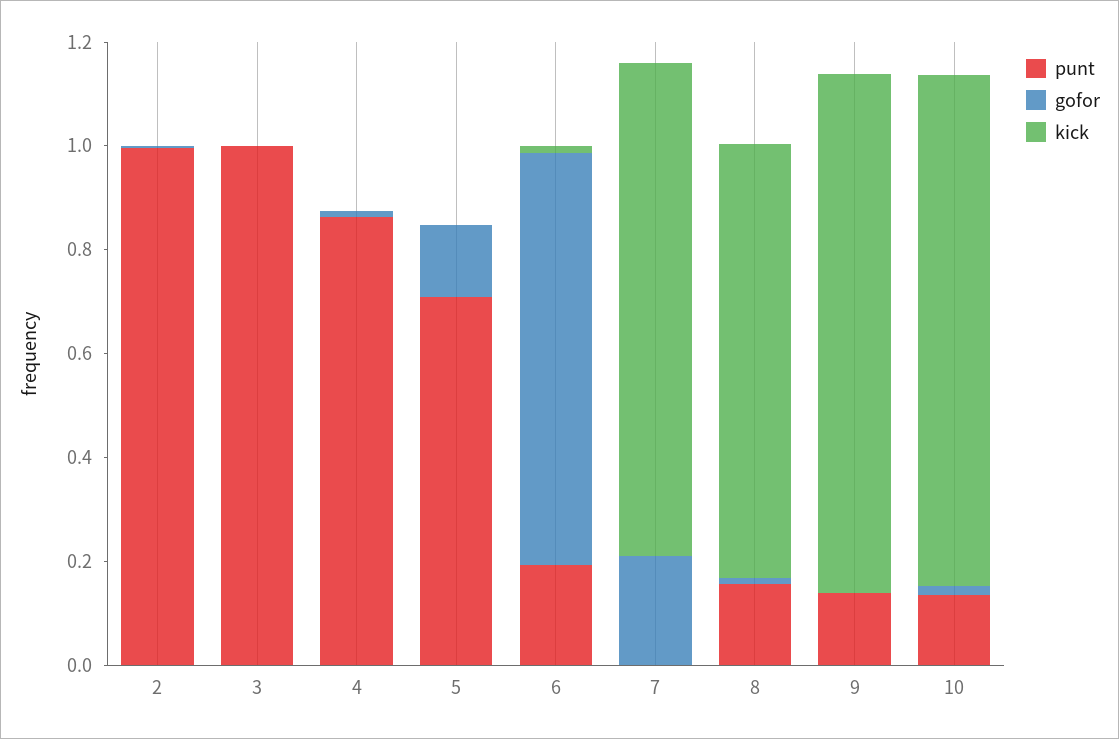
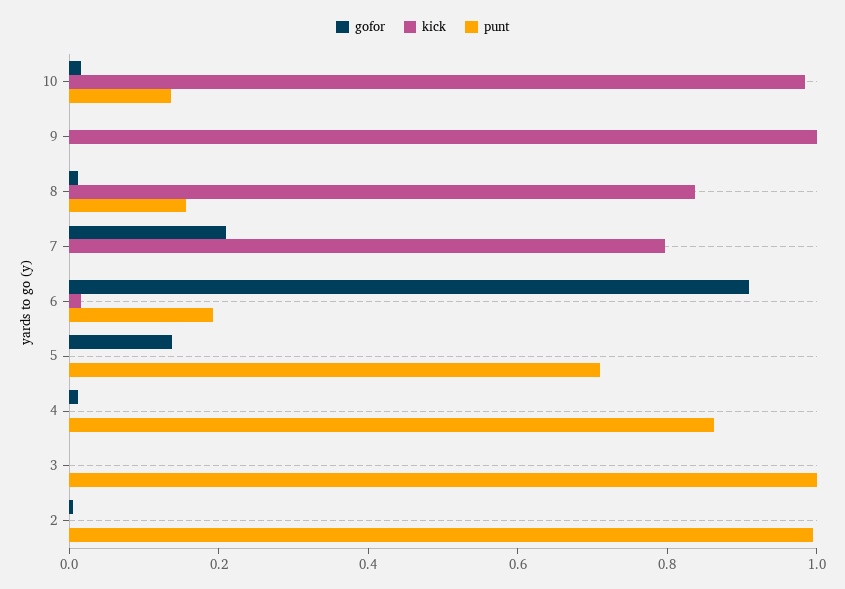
  {
    "punt": {
      "2": 1,
      "3": 1,
      "4": 0.85,
      "5": 0.7,
      "6": 0.2,
      "7": 0,
      "8": 0.15,
-     "9": 0.15,
+     "9": 0,
      "10": 0.15
    },
    "gofor": {
      "2": 0,
      "3": 0,
      "4": 0,
      "5": 0.15,
-     "6": 0.8,
+     "6": 0.9,
      "7": 0.2,
      "8": 0,
      "9": 0,
      "10": 0
    },
    "kick": {
      "2": 0,
      "3": 0,
      "4": 0,
      "5": 0,
      "6": 0,
-     "7": 0.95,
+     "7": 0.8,
      "8": 0.85,
      "9": 1,
      "10": 1
    }
  }

